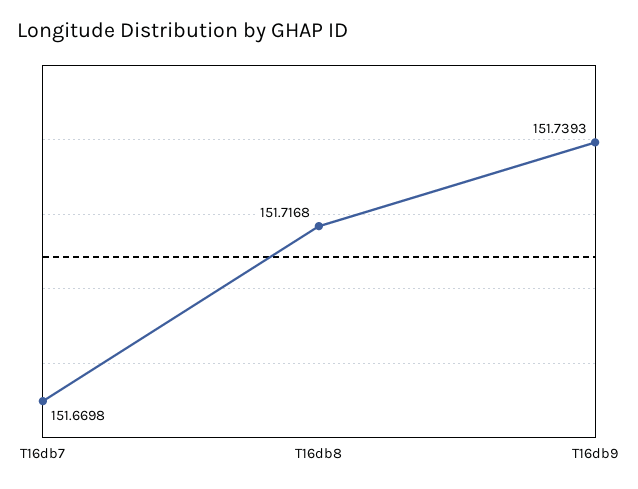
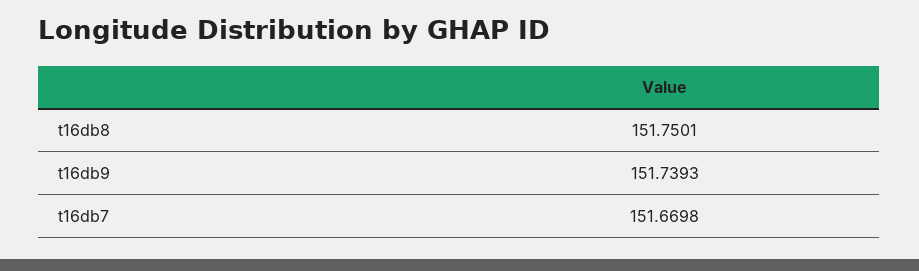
  {
    "T16db7": 151.6698,
-   "T16db8": 151.7168,
+   "T16db8": 151.7501,
    "T16db9": 151.7393
  }

